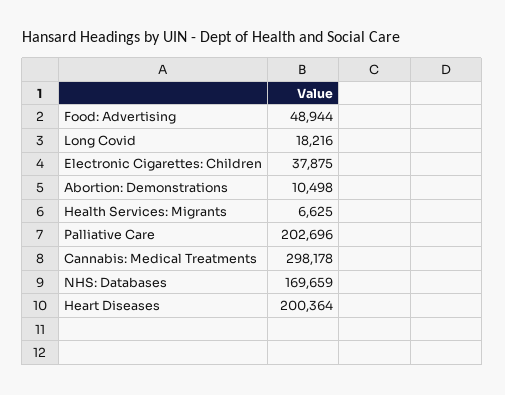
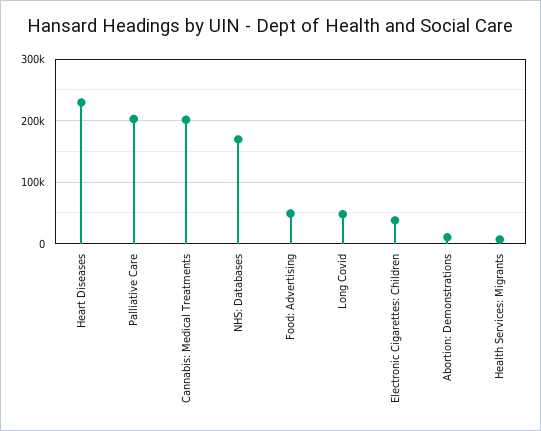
  {
    "Food: Advertising": 48944,
-   "Long Covid": 18216,
+   "Long Covid": 50000,
    "Electronic Cigarettes: Children": 37875,
    "Abortion: Demonstrations": 10498,
    "Health Services: Migrants": 6625,
    "Palliative Care": 202696,
-   "Cannabis: Medical Treatments": 298178,
+   "Cannabis: Medical Treatments": 200000,
    "NHS: Databases": 169659,
-   "Heart Diseases": 200364
+   "Heart Diseases": 230000
  }

